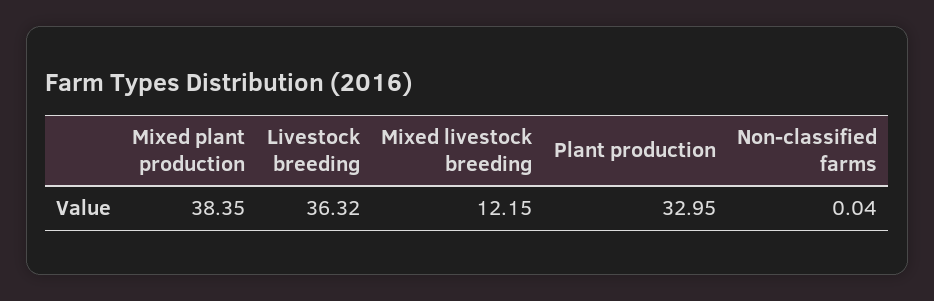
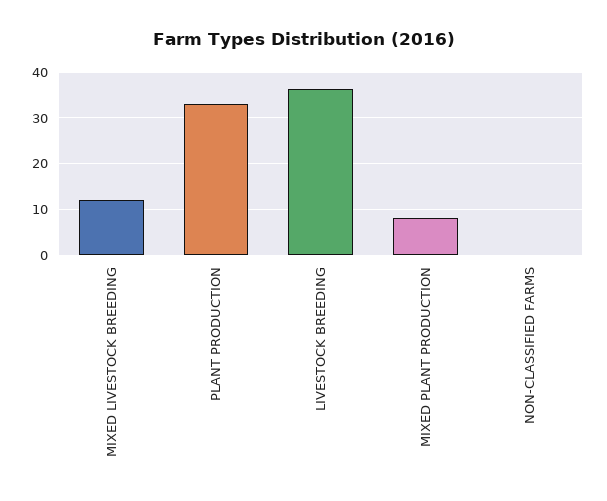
  {
-   "Mixed plant production": 38.35,
+   "Mixed plant production": 8,
    "Livestock breeding": 36.32,
    "Mixed livestock breeding": 12.15,
    "Plant production": 32.95,
    "Non-classified farms": 0.04
  }

